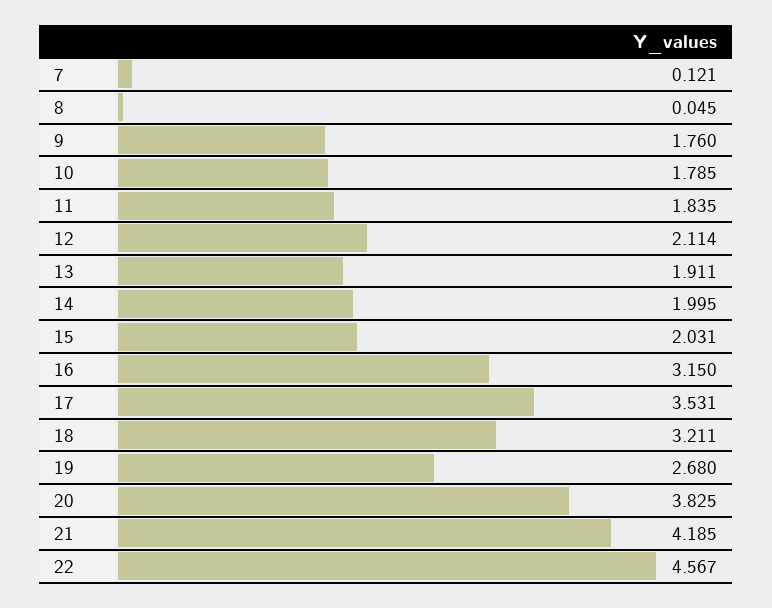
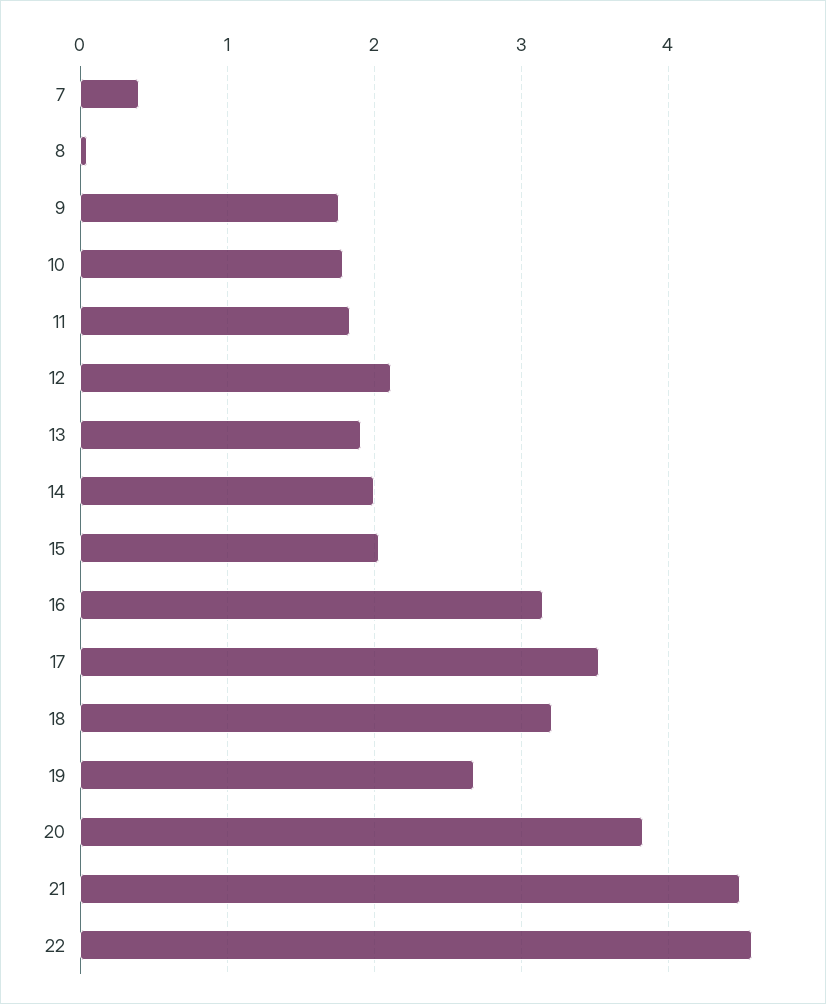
  {
-   "7": 0.121,
+   "7": 0.4,
    "8": 0.045,
    "9": 1.76,
    "10": 1.785,
    "11": 1.835,
    "12": 2.114,
    "13": 1.911,
    "14": 1.995,
    "15": 2.031,
    "16": 3.15,
    "17": 3.531,
    "18": 3.211,
    "19": 2.68,
    "20": 3.825,
-   "21": 4.185,
+   "21": 4.5,
    "22": 4.567
  }

